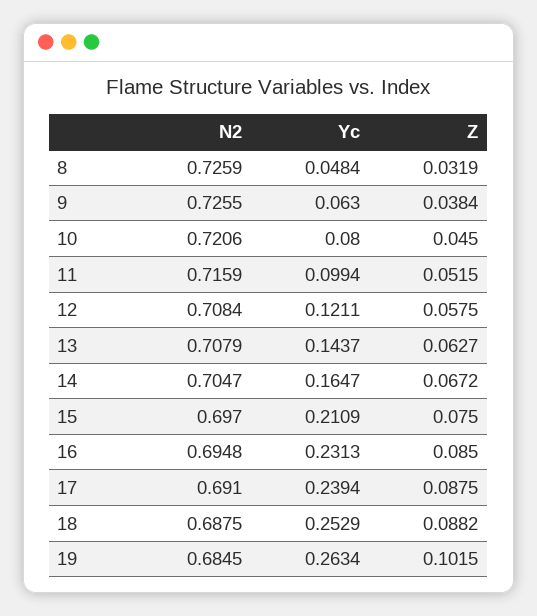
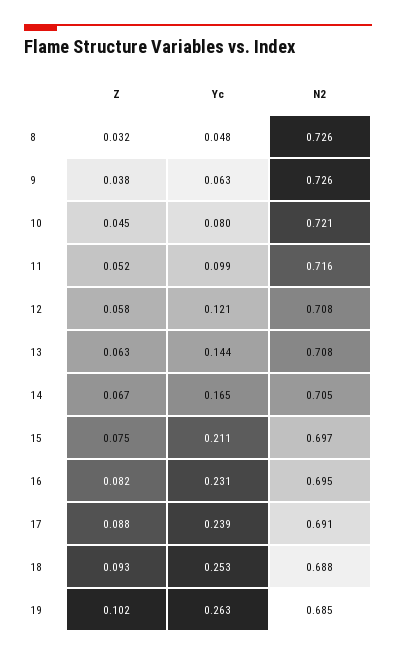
  {
    "N2": {
      "8": 0.7259,
      "9": 0.7255,
      "10": 0.7206,
      "11": 0.7159,
      "12": 0.7084,
      "13": 0.7079,
      "14": 0.7047,
      "15": 0.697,
      "16": 0.6948,
      "17": 0.691,
      "18": 0.6875,
      "19": 0.6845
    },
    "Yc": {
      "8": 0.0484,
      "9": 0.063,
      "10": 0.08,
      "11": 0.0994,
      "12": 0.1211,
      "13": 0.1437,
      "14": 0.1647,
      "15": 0.2109,
      "16": 0.2313,
      "17": 0.2394,
      "18": 0.2529,
      "19": 0.2634
    },
    "Z": {
      "8": 0.0319,
      "9": 0.0384,
      "10": 0.045,
      "11": 0.0515,
      "12": 0.0575,
      "13": 0.0627,
      "14": 0.0672,
      "15": 0.075,
-     "16": 0.085,
+     "16": 0.082,
      "17": 0.0875,
-     "18": 0.0882,
+     "18": 0.093,
      "19": 0.1015
    }
  }

